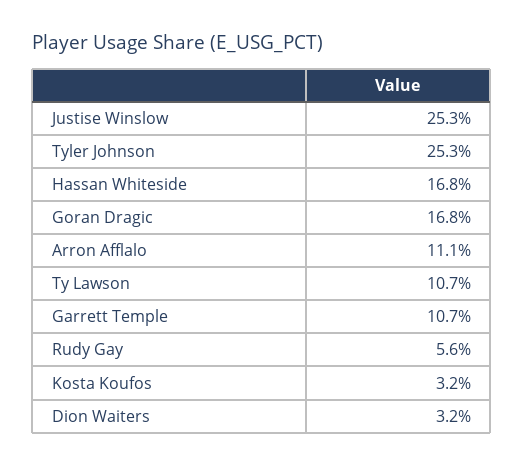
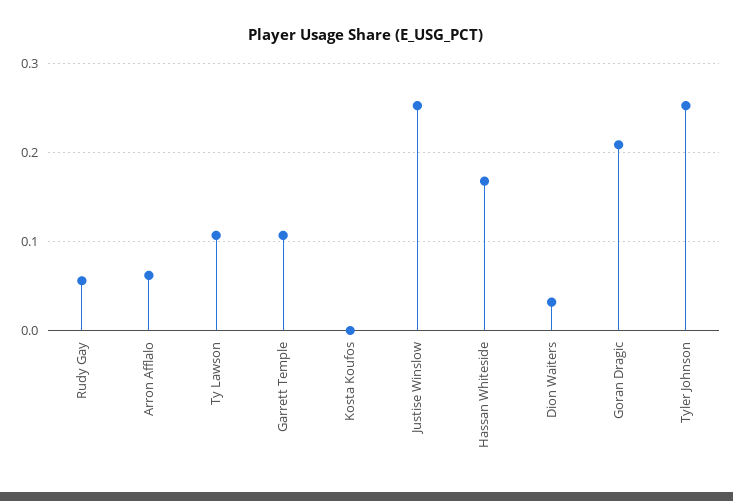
  {
    "Justise Winslow": 0.253,
    "Tyler Johnson": 0.253,
    "Hassan Whiteside": 0.168,
-   "Goran Dragic": 0.168,
+   "Goran Dragic": 0.21,
-   "Arron Afflalo": 0.111,
+   "Arron Afflalo": 0.06,
    "Ty Lawson": 0.107,
    "Garrett Temple": 0.107,
    "Rudy Gay": 0.056,
-   "Kosta Koufos": 0.032,
+   "Kosta Koufos": 0,
    "Dion Waiters": 0.032
  }

